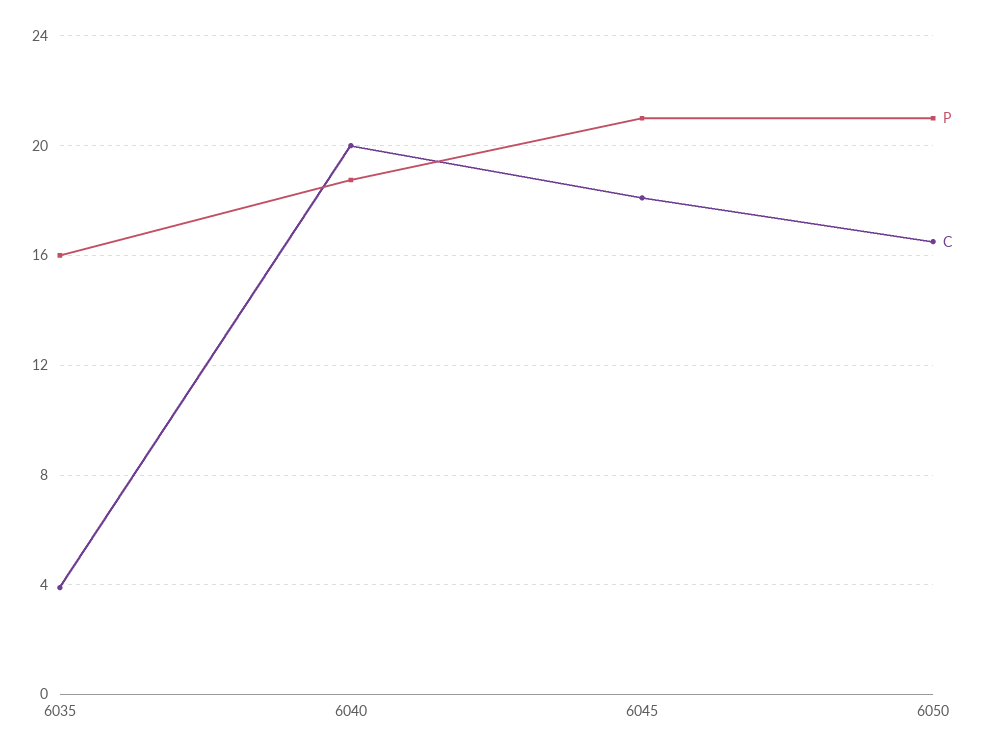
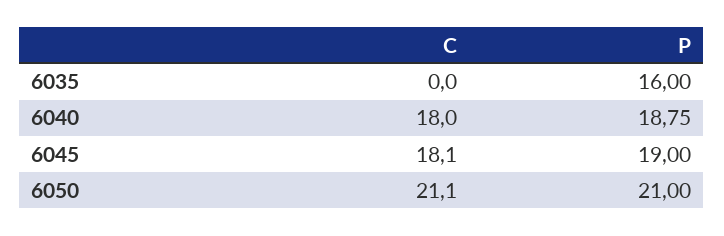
  {
    "P": {
      "6035": 16,
      "6040": 18.75,
-     "6045": 21,
+     "6045": 19,
      "6050": 21
    },
    "C": {
-     "6035": 4,
+     "6035": 0,
-     "6040": 20,
+     "6040": 18,
      "6045": 18.1,
-     "6050": 16.5
+     "6050": 21.1
    }
  }

